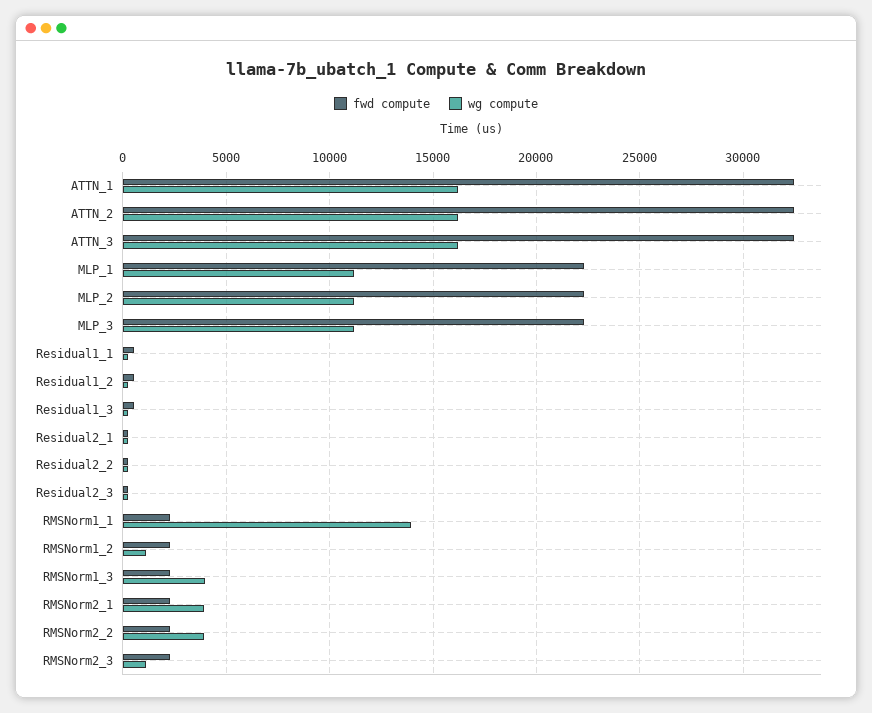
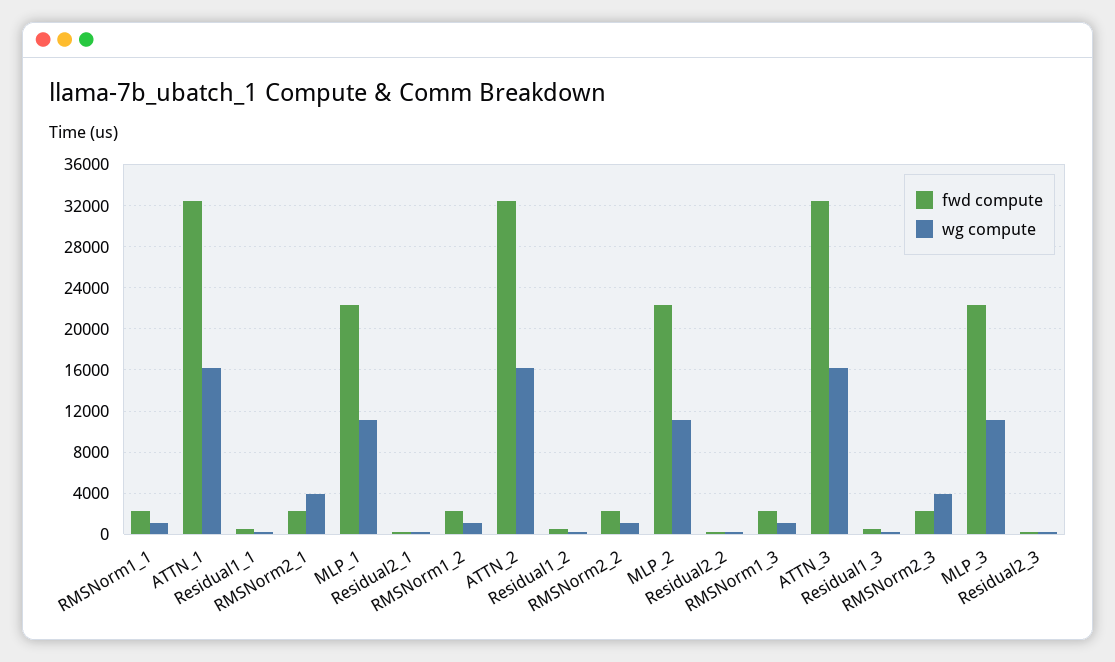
  {
    "fwd compute": {
      "ATTN_1": 32500,
      "ATTN_2": 32500,
      "ATTN_3": 32500,
      "MLP_1": 22500,
      "MLP_2": 22500,
      "MLP_3": 22500,
      "Residual1_1": 500,
      "Residual1_2": 500,
      "Residual1_3": 500,
      "Residual2_1": 500,
      "Residual2_2": 500,
      "Residual2_3": 500,
      "RMSNorm1_1": 2500,
      "RMSNorm1_2": 2500,
      "RMSNorm1_3": 2500,
      "RMSNorm2_1": 2500,
      "RMSNorm2_2": 2500,
      "RMSNorm2_3": 2500
    },
    "wg compute": {
      "ATTN_1": 16000,
      "ATTN_2": 16000,
      "ATTN_3": 16000,
      "MLP_1": 11000,
      "MLP_2": 11000,
      "MLP_3": 11000,
      "Residual1_1": 500,
      "Residual1_2": 500,
      "Residual1_3": 500,
      "Residual2_1": 500,
      "Residual2_2": 500,
      "Residual2_3": 500,
-     "RMSNorm1_1": 14000,
+     "RMSNorm1_1": 1000,
      "RMSNorm1_2": 1000,
-     "RMSNorm1_3": 4000,
+     "RMSNorm1_3": 1000,
      "RMSNorm2_1": 4000,
-     "RMSNorm2_2": 4000,
+     "RMSNorm2_2": 1000,
-     "RMSNorm2_3": 1000
+     "RMSNorm2_3": 4000
    }
  }

